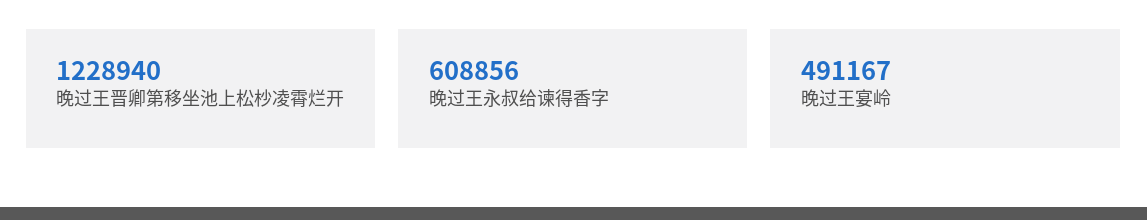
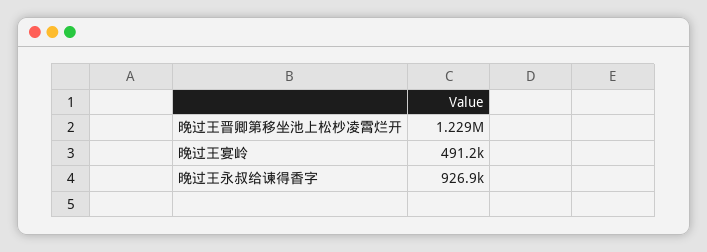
  {
    "晚过王晋卿第移坐池上松杪凌霄烂开": 1228940,
-   "晚过王永叔给谏得香字": 608856,
+   "晚过王永叔给谏得香字": 926900,
    "晚过王宴岭": 491167
  }

